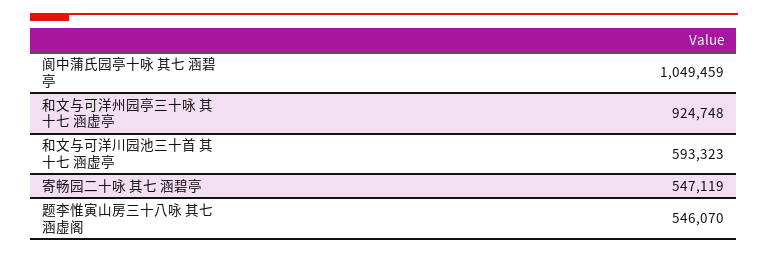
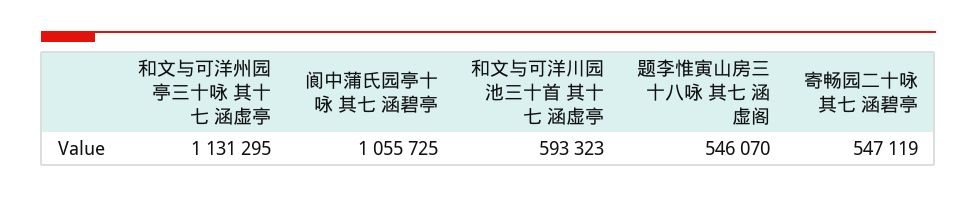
  {
-   "阆中蒲氏园亭十咏 其七 涵碧亭": 1049459,
+   "阆中蒲氏园亭十咏 其七 涵碧亭": 1055725,
-   "和文与可洋州园亭三十咏 其十七 涵虚亭": 924748,
+   "和文与可洋州园亭三十咏 其十七 涵虚亭": 1131295,
    "和文与可洋川园池三十首 其十七 涵虚亭": 593323,
    "寄畅园二十咏 其七 涵碧亭": 547119,
    "题李惟寅山房三十八咏 其七 涵虚阁": 546070
  }

